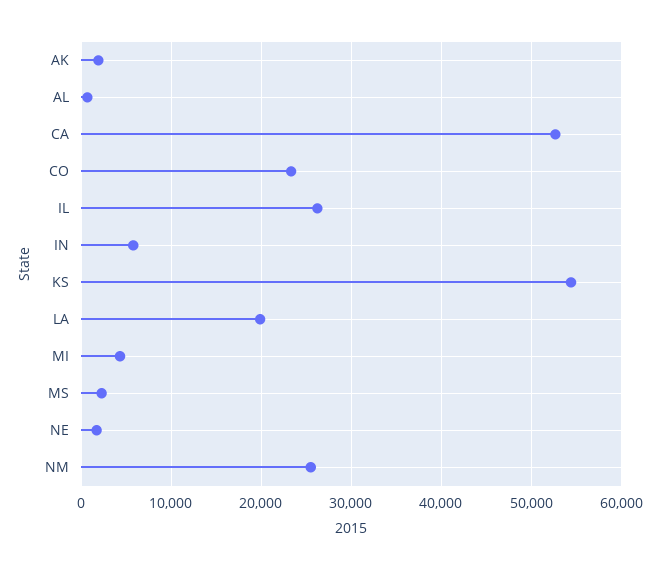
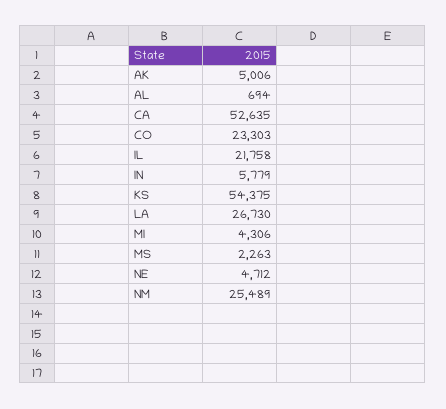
  {
-   "AK": 2000,
+   "AK": 5006,
    "AL": 694,
    "CA": 52635,
    "CO": 23303,
-   "IL": 26000,
+   "IL": 21758,
    "IN": 5779,
    "KS": 54375,
-   "LA": 20000,
+   "LA": 26730,
    "MI": 4306,
    "MS": 2263,
-   "NE": 2000,
+   "NE": 4712,
    "NM": 25489
  }

